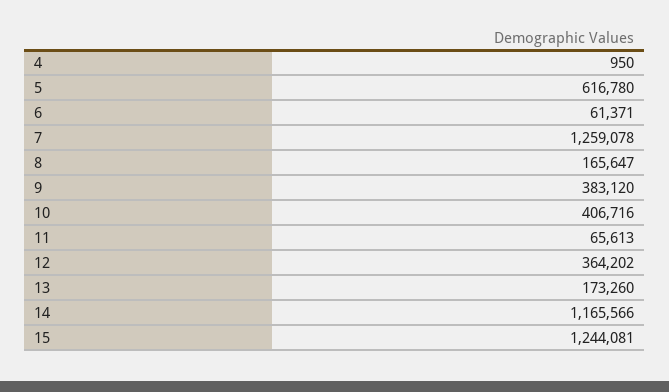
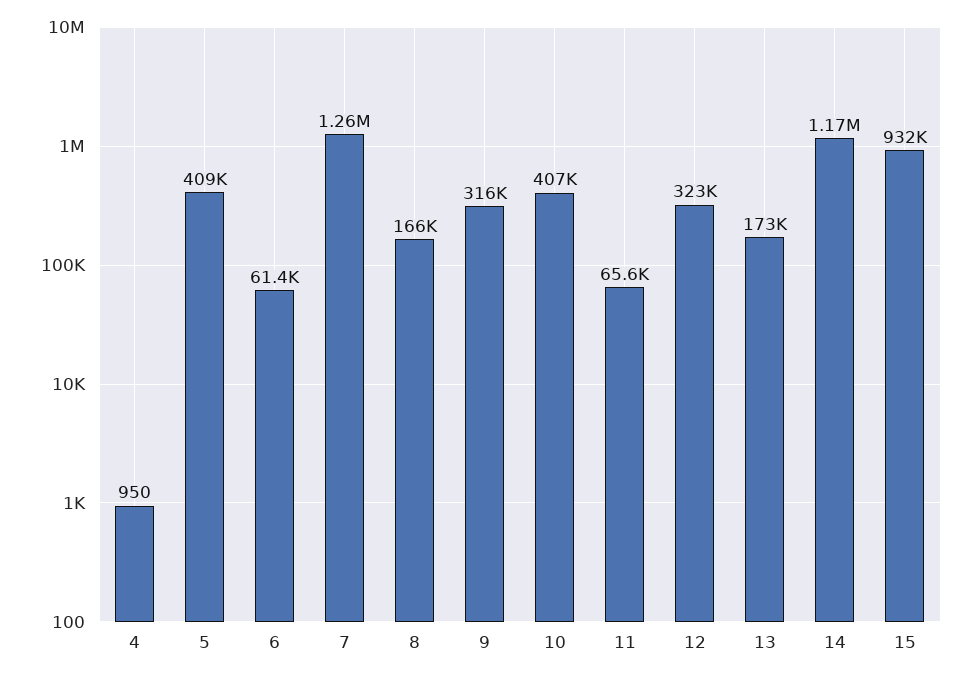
  {
    "4": 950,
-   "5": 616780,
+   "5": 409000,
    "6": 61371,
    "7": 1259078,
    "8": 165647,
-   "9": 383120,
+   "9": 316000,
    "10": 406716,
    "11": 65613,
-   "12": 364202,
+   "12": 323000,
    "13": 173260,
    "14": 1165566,
-   "15": 1244081
+   "15": 932000
  }

